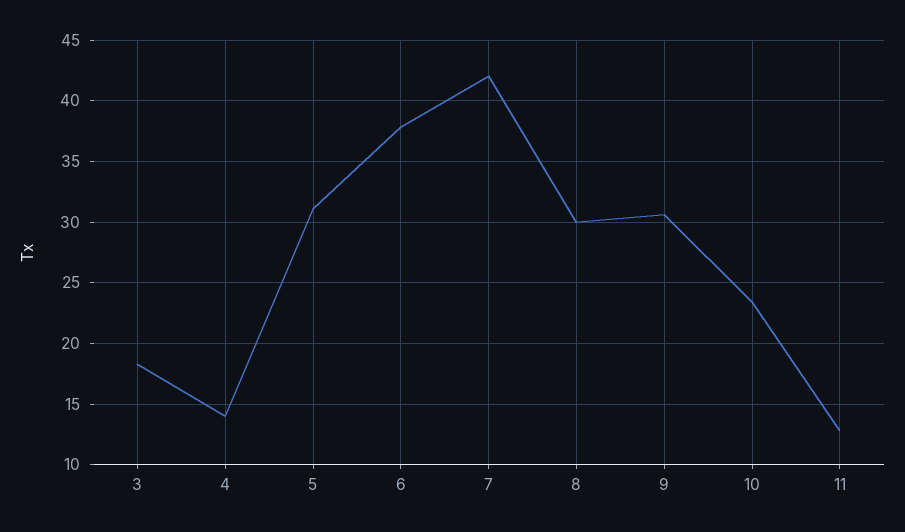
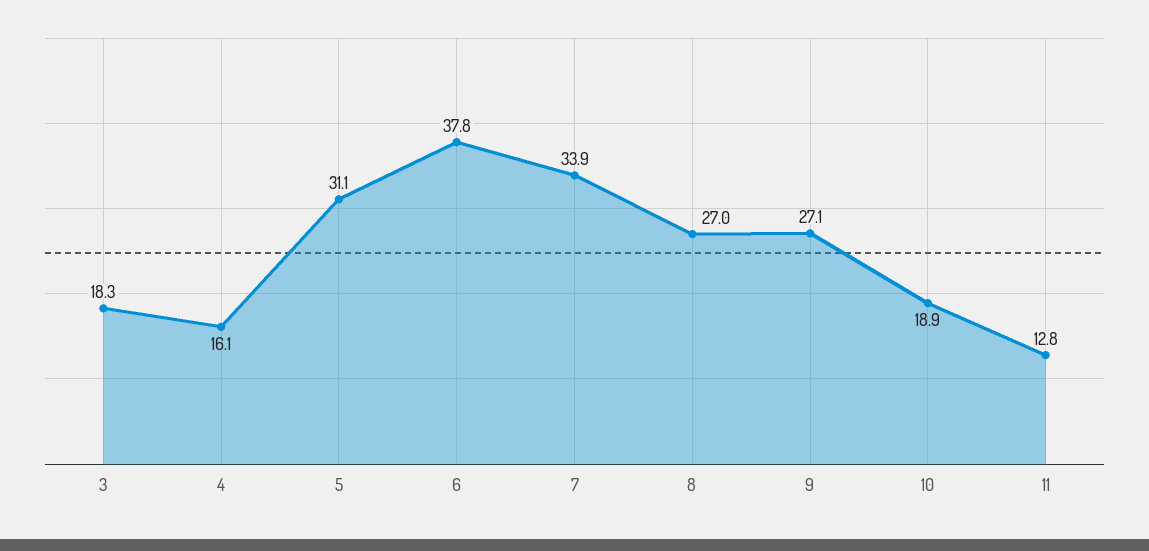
  {
    "3": 18.3,
-   "4": 14,
+   "4": 16.1,
    "5": 31.1,
    "6": 37.8,
-   "7": 42,
+   "7": 33.9,
-   "8": 30,
+   "8": 27,
-   "9": 30.5,
+   "9": 27.1,
-   "10": 23.5,
+   "10": 18.9,
    "11": 12.8
  }

